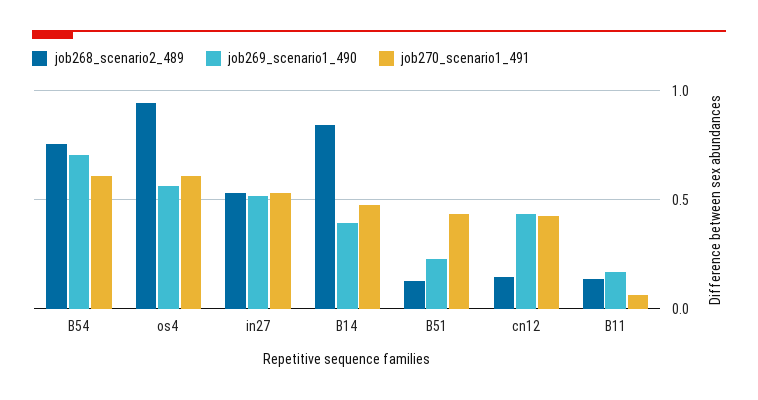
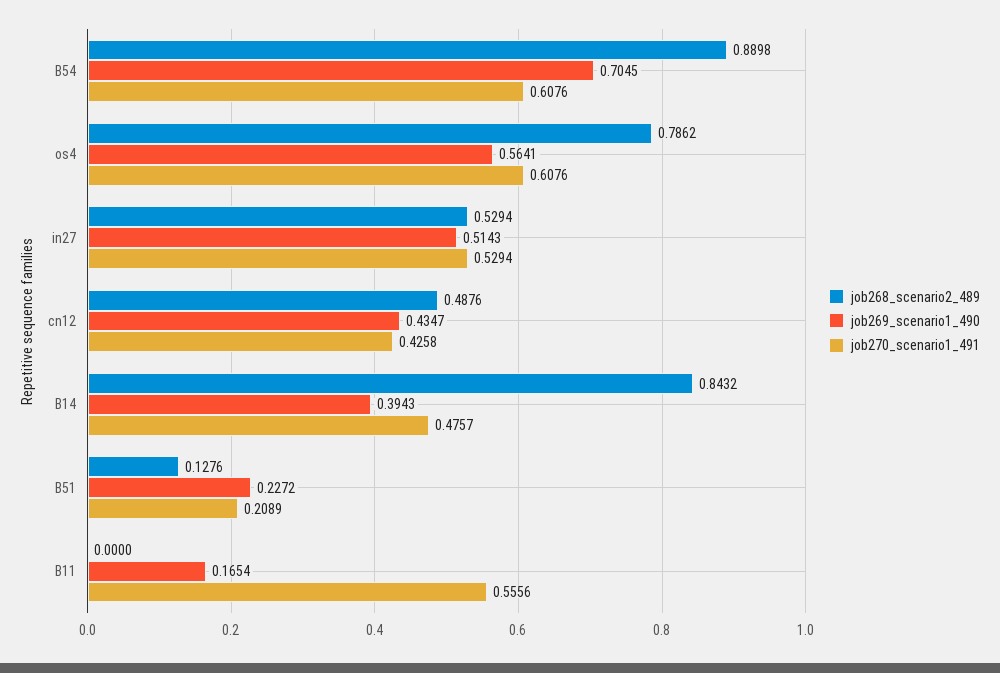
  {
    "job268_scenario2_489": {
-     "B54": 0.75,
+     "B54": 0.8898,
-     "os4": 0.95,
+     "os4": 0.7862,
      "in27": 0.5294,
      "B14": 0.8432,
      "B51": 0.1276,
-     "cn12": 0.15,
+     "cn12": 0.4876,
-     "B11": 0.15
+     "B11": 0
    },
    "job269_scenario1_490": {
      "B54": 0.7045,
      "os4": 0.5641,
      "in27": 0.5143,
      "B14": 0.3943,
      "B51": 0.2272,
      "cn12": 0.4347,
      "B11": 0.1654
    },
    "job270_scenario1_491": {
      "B54": 0.6076,
      "os4": 0.6076,
      "in27": 0.5294,
      "B14": 0.4757,
-     "B51": 0.45,
+     "B51": 0.2089,
      "cn12": 0.4258,
-     "B11": 0.05
+     "B11": 0.5556
    }
  }

